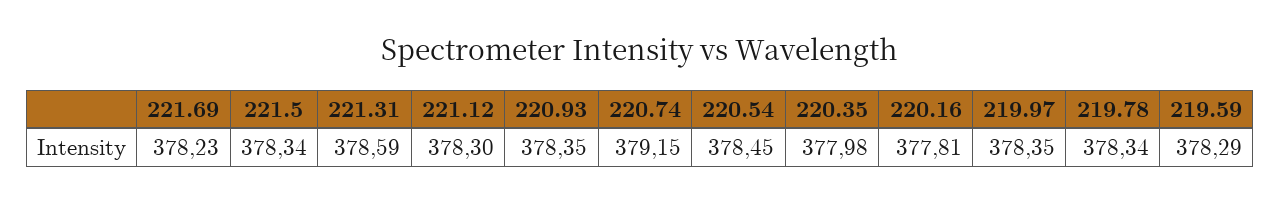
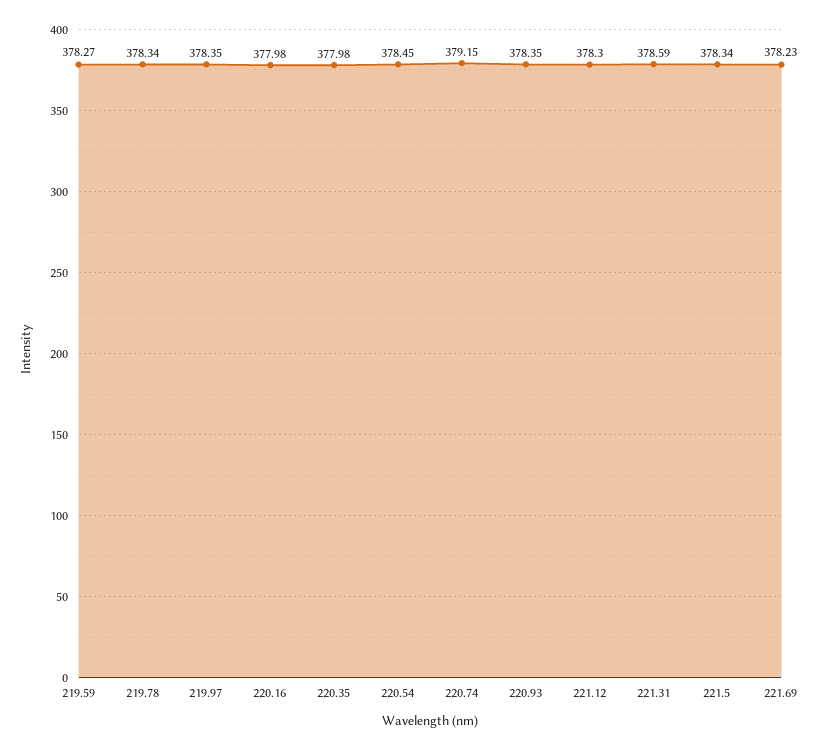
  {
    "221.69": 378.23,
    "221.5": 378.34,
    "221.31": 378.59,
    "221.12": 378.3,
    "220.93": 378.35,
    "220.74": 379.15,
    "220.54": 378.45,
    "220.35": 377.98,
-   "220.16": 377.81,
+   "220.16": 377.98,
    "219.97": 378.35,
    "219.78": 378.34,
-   "219.59": 378.29
+   "219.59": 378.27
  }

